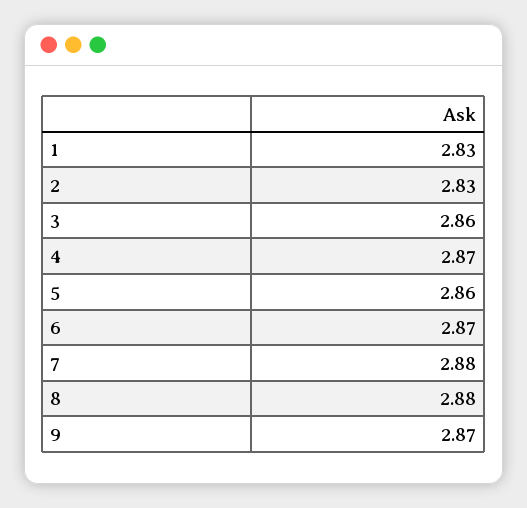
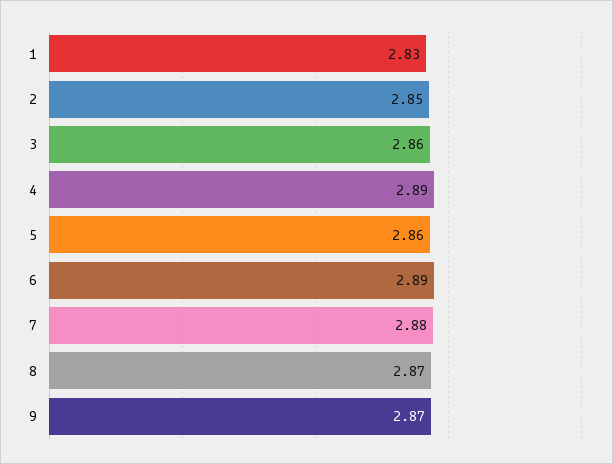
  {
    "1": 2.83,
-   "2": 2.83,
+   "2": 2.85,
    "3": 2.86,
-   "4": 2.87,
+   "4": 2.89,
    "5": 2.86,
-   "6": 2.87,
+   "6": 2.89,
    "7": 2.88,
-   "8": 2.88,
+   "8": 2.87,
    "9": 2.87
  }

